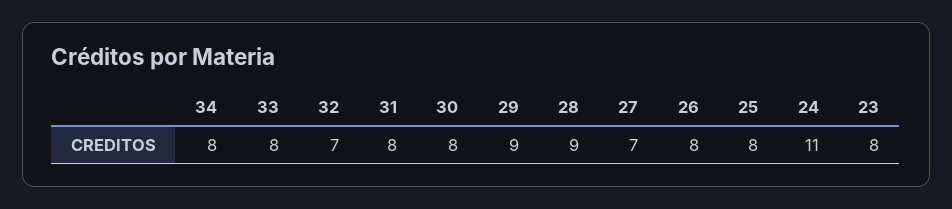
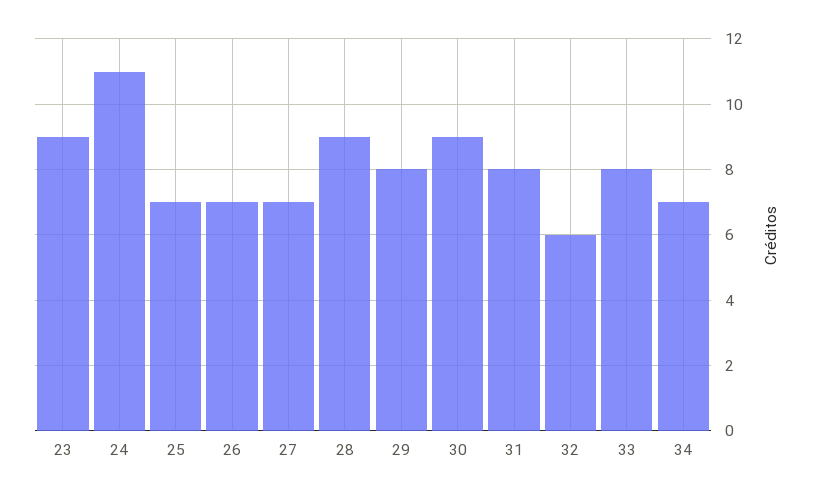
  {
-   "34": 8,
+   "34": 7,
    "33": 8,
-   "32": 7,
+   "32": 6,
    "31": 8,
-   "30": 8,
+   "30": 9,
-   "29": 9,
+   "29": 8,
    "28": 9,
    "27": 7,
-   "26": 8,
+   "26": 7,
-   "25": 8,
+   "25": 7,
    "24": 11,
-   "23": 8
+   "23": 9
  }

